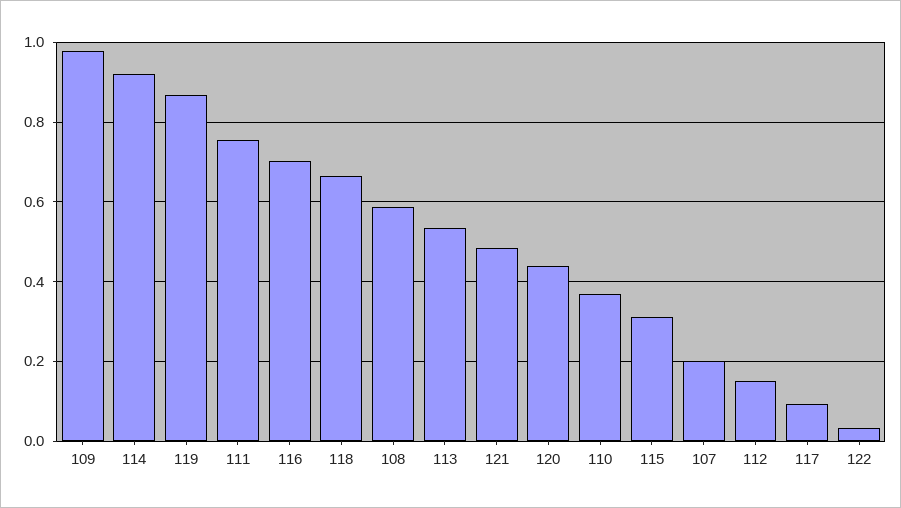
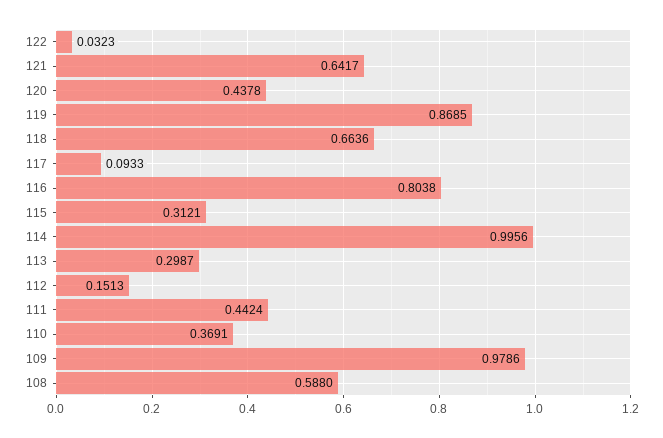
  {
    "109": 0.9786,
-   "114": 0.92,
+   "114": 0.9956,
    "119": 0.8685,
-   "111": 0.76,
+   "111": 0.4424,
-   "116": 0.7,
+   "116": 0.8038,
    "118": 0.6636,
    "108": 0.588,
-   "113": 0.54,
+   "113": 0.2987,
-   "121": 0.48,
+   "121": 0.6417,
    "120": 0.4378,
    "110": 0.3691,
    "115": 0.3121,
-   "107": 0.2,
    "112": 0.1513,
    "117": 0.0933,
    "122": 0.0323
  }

